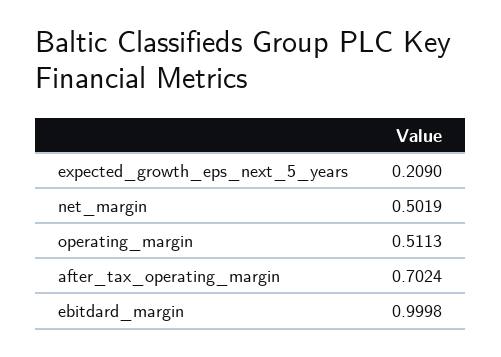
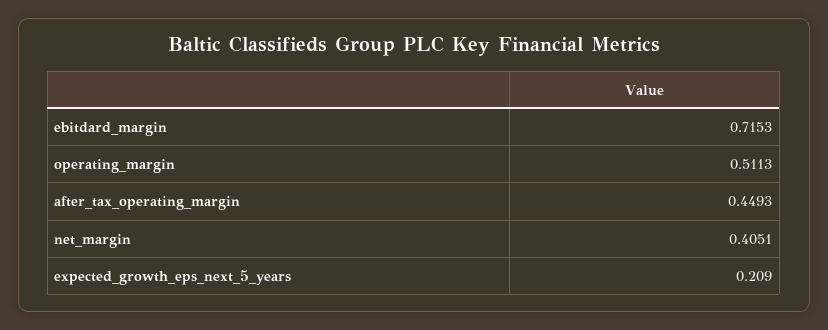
  {
    "expected_growth_eps_next_5_years": 0.209,
-   "net_margin": 0.5019,
+   "net_margin": 0.4051,
    "operating_margin": 0.5113,
-   "after_tax_operating_margin": 0.7024,
+   "after_tax_operating_margin": 0.4493,
-   "ebitdard_margin": 0.9998
+   "ebitdard_margin": 0.7153
  }

